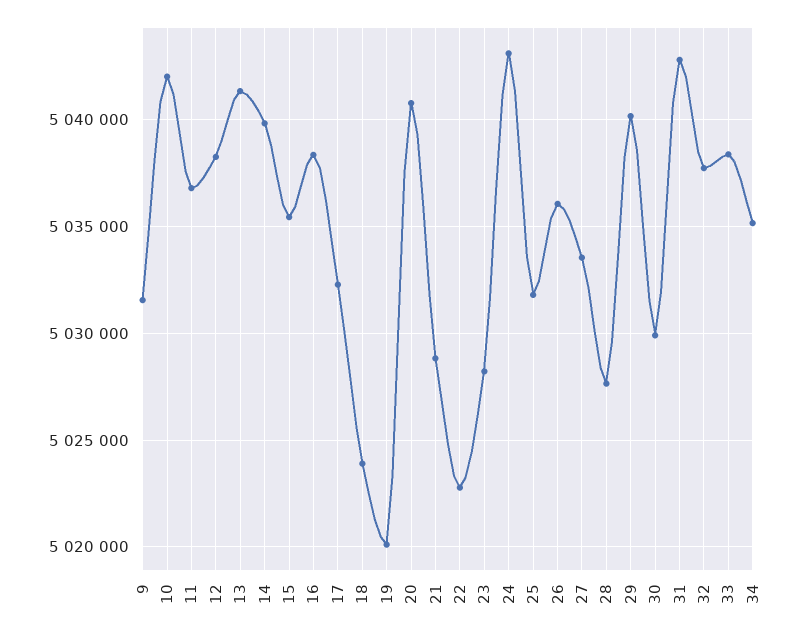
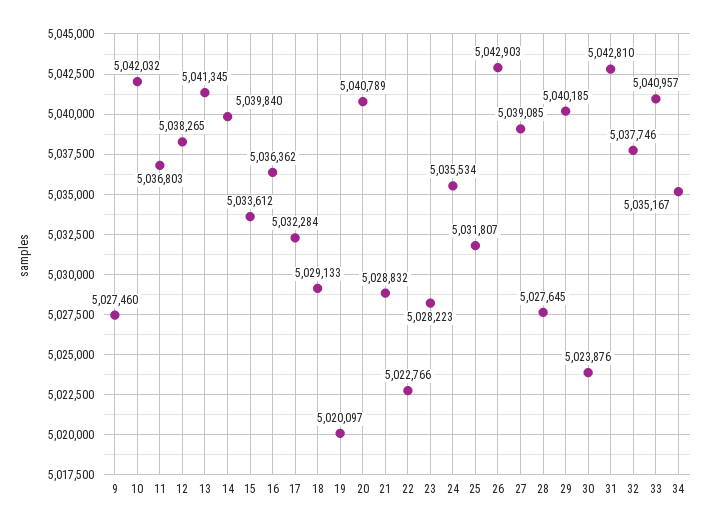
  {
-   "9": 5031500,
+   "9": 5027460,
    "10": 5042032,
    "11": 5036803,
    "12": 5038265,
    "13": 5041345,
    "14": 5039840,
-   "15": 5035500,
+   "15": 5033612,
-   "16": 5038500,
+   "16": 5036362,
    "17": 5032284,
-   "18": 5024000,
+   "18": 5029133,
    "19": 5020097,
    "20": 5040789,
    "21": 5028832,
    "22": 5022766,
    "23": 5028223,
-   "24": 5043000,
+   "24": 5035534,
    "25": 5031807,
-   "26": 5036000,
+   "26": 5042903,
-   "27": 5033500,
+   "27": 5039085,
    "28": 5027645,
    "29": 5040185,
-   "30": 5030000,
+   "30": 5023876,
    "31": 5042810,
    "32": 5037746,
-   "33": 5038500,
+   "33": 5040957,
    "34": 5035167
  }

